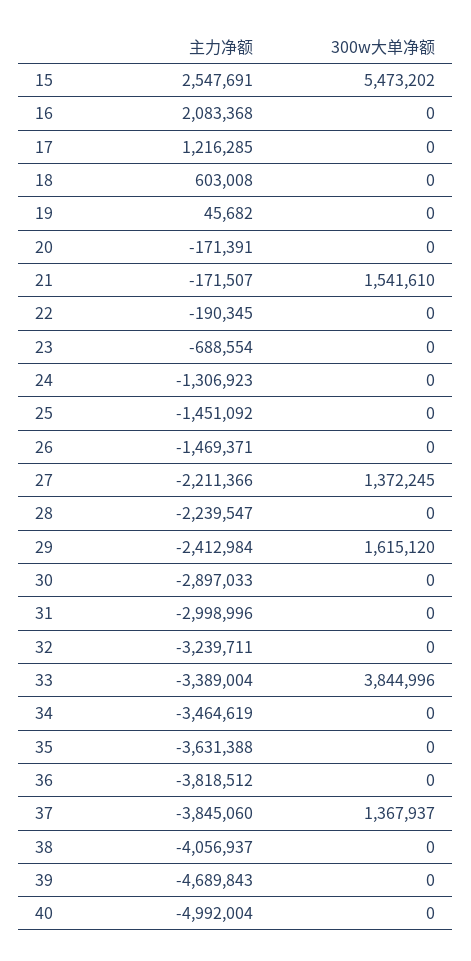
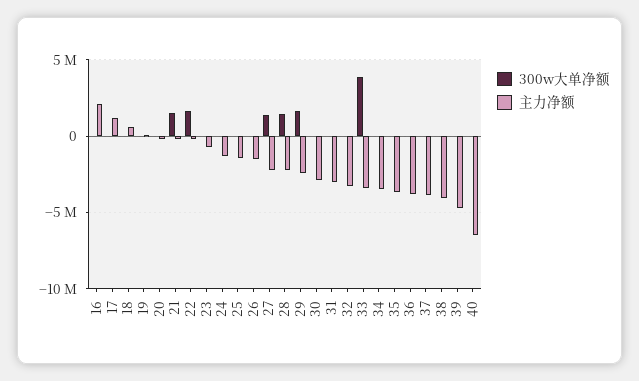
  {
    "主力净额": {
-     "15": 2547691,
      "16": 2083368,
      "17": 1216285,
      "18": 603008,
      "19": 45682,
      "20": -171391,
      "21": -171507,
      "22": -190345,
      "23": -688554,
      "24": -1306923,
      "25": -1451092,
      "26": -1469371,
      "27": -2211366,
      "28": -2239547,
      "29": -2412984,
      "30": -2897033,
      "31": -2998996,
      "32": -3239711,
      "33": -3389004,
      "34": -3464619,
      "35": -3631388,
      "36": -3818512,
      "37": -3845060,
      "38": -4056937,
      "39": -4689843,
-     "40": -4992004
+     "40": -6500000
    },
    "300w大单净额": {
-     "15": 5473202,
      "16": 0,
      "17": 0,
      "18": 0,
      "19": 0,
      "20": 0,
      "21": 1541610,
-     "22": 0,
+     "22": 1500000,
      "23": 0,
      "24": 0,
      "25": 0,
      "26": 0,
      "27": 1372245,
-     "28": 0,
+     "28": 1500000,
      "29": 1615120,
      "30": 0,
      "31": 0,
      "32": 0,
      "33": 3844996,
      "34": 0,
      "35": 0,
      "36": 0,
-     "37": 1367937,
+     "37": 0,
      "38": 0,
      "39": 0,
      "40": 0
    }
  }

